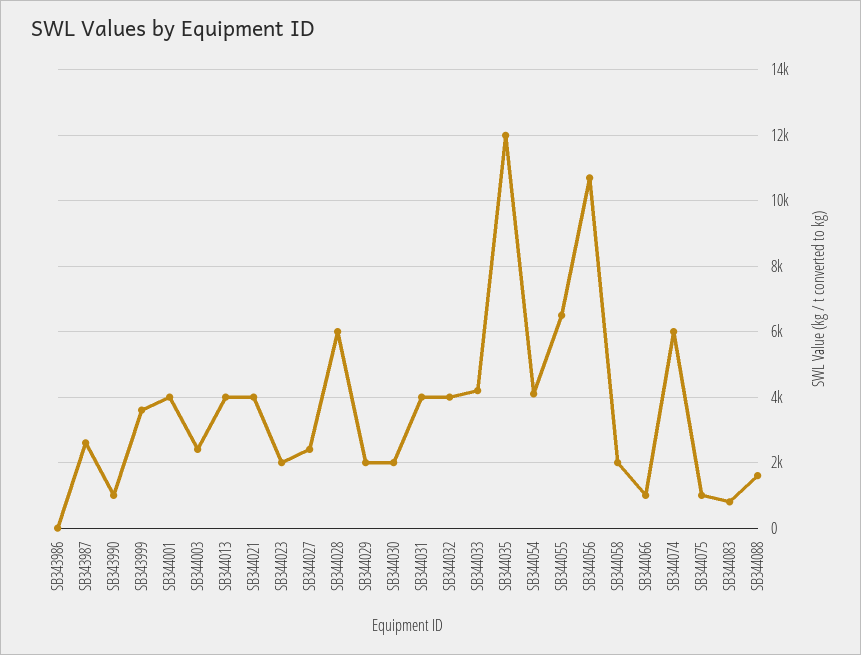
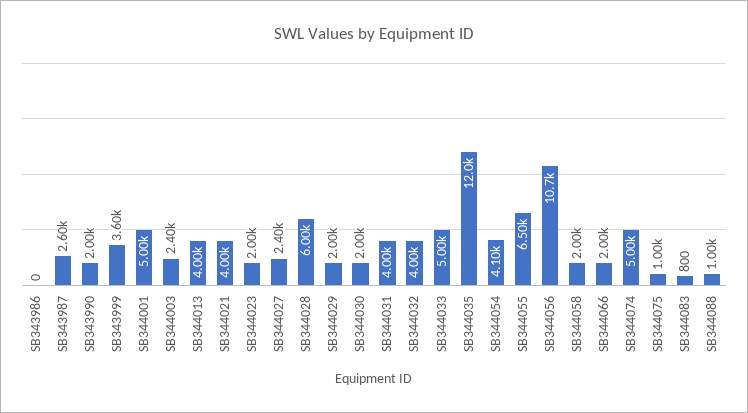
  {
    "SB343986": 0,
    "SB343987": 2600,
-   "SB343990": 1000,
+   "SB343990": 2000,
    "SB343999": 3600,
-   "SB344001": 4000,
+   "SB344001": 5000,
    "SB344003": 2400,
    "SB344013": 4000,
    "SB344021": 4000,
    "SB344023": 2000,
    "SB344027": 2400,
    "SB344028": 6000,
    "SB344029": 2000,
    "SB344030": 2000,
    "SB344031": 4000,
    "SB344032": 4000,
-   "SB344033": 4200,
+   "SB344033": 5000,
    "SB344035": 12000,
    "SB344054": 4100,
    "SB344055": 6500,
    "SB344056": 10700,
    "SB344058": 2000,
-   "SB344066": 1000,
+   "SB344066": 2000,
-   "SB344074": 6000,
+   "SB344074": 5000,
    "SB344075": 1000,
    "SB344083": 800,
-   "SB344088": 1600
+   "SB344088": 1000
  }

